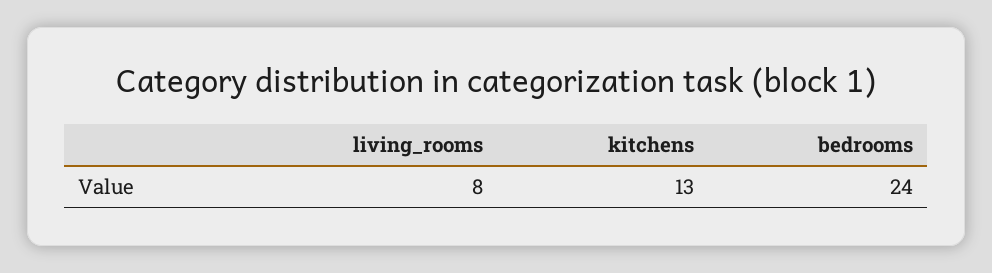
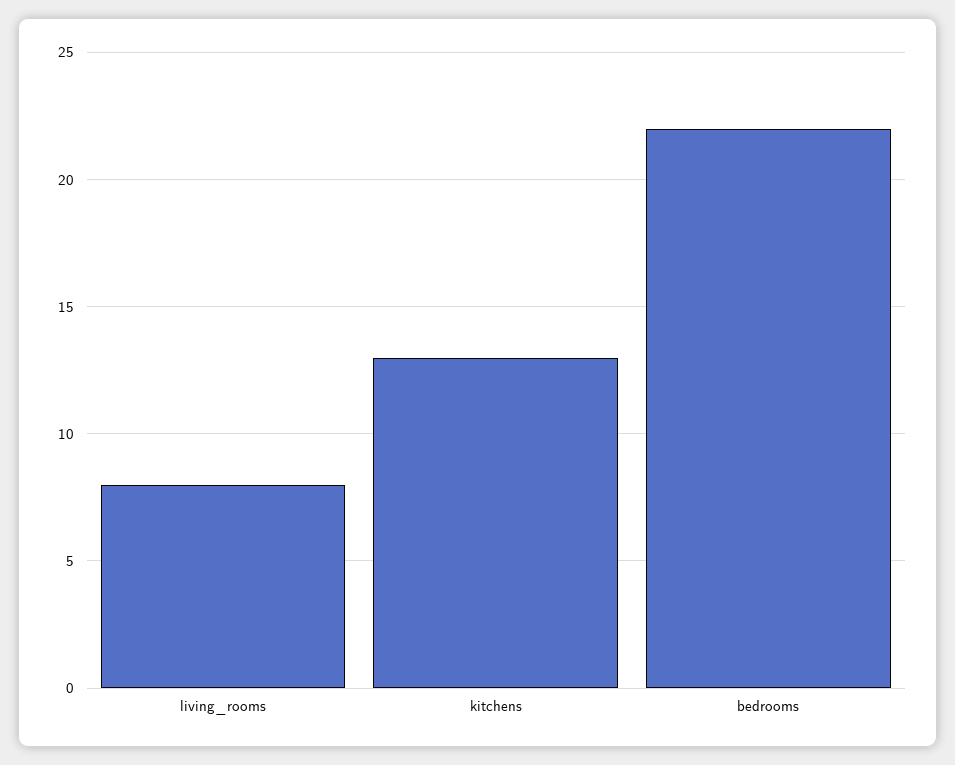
  {
    "living_rooms": 8,
    "kitchens": 13,
-   "bedrooms": 24
+   "bedrooms": 22
  }

